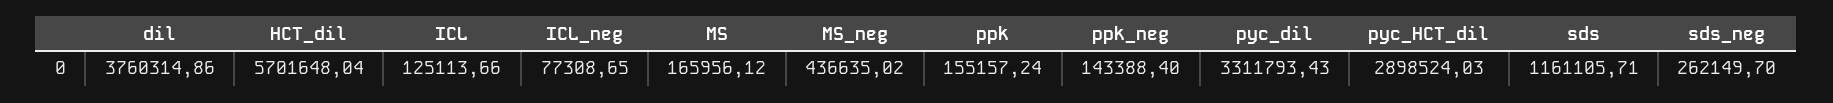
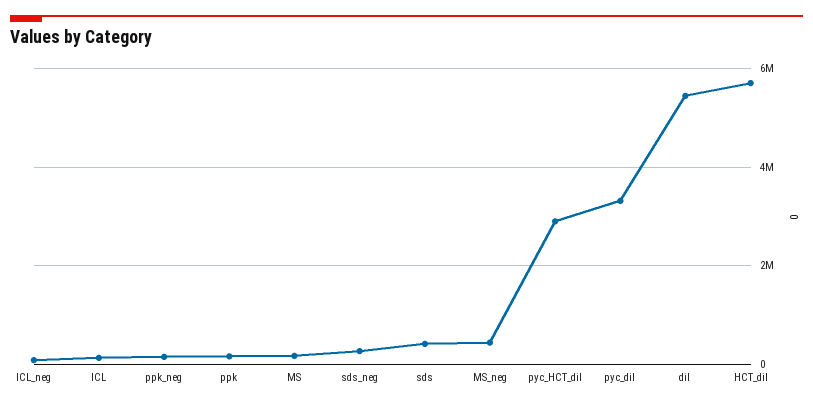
  {
-   "dil": 3760314.86,
+   "dil": 5400000,
    "HCT_dil": 5701648.04,
    "ICL": 125113.66,
    "ICL_neg": 77308.65,
    "MS": 165956.12,
    "MS_neg": 436635.02,
    "ppk": 155157.24,
    "ppk_neg": 143388.4,
    "pyc_dil": 3311793.43,
    "pyc_HCT_dil": 2898524.03,
-   "sds": 1161105.71,
+   "sds": 400000,
    "sds_neg": 262149.7
  }

